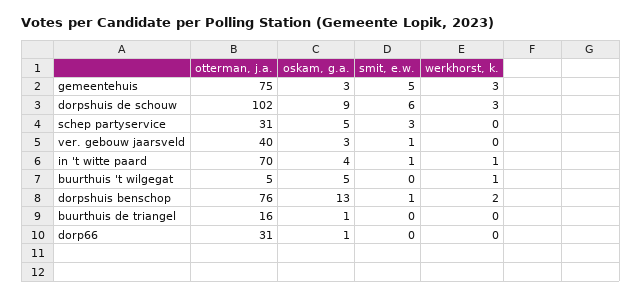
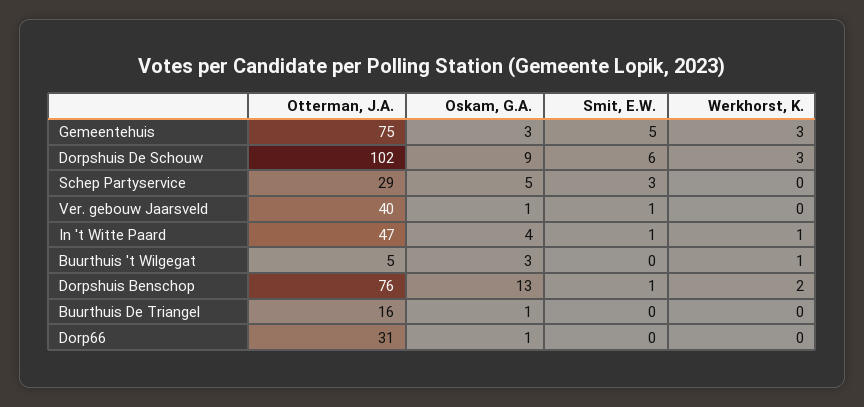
  {
    "otterman, j.a.": {
      "gemeentehuis": 75,
      "dorpshuis de schouw": 102,
-     "schep partyservice": 31,
+     "schep partyservice": 29,
      "ver. gebouw jaarsveld": 40,
-     "in 't witte paard": 70,
+     "in 't witte paard": 47,
      "buurthuis 't wilgegat": 5,
      "dorpshuis benschop": 76,
      "buurthuis de triangel": 16,
      "dorp66": 31
    },
    "oskam, g.a.": {
      "gemeentehuis": 3,
      "dorpshuis de schouw": 9,
      "schep partyservice": 5,
-     "ver. gebouw jaarsveld": 3,
+     "ver. gebouw jaarsveld": 1,
      "in 't witte paard": 4,
-     "buurthuis 't wilgegat": 5,
+     "buurthuis 't wilgegat": 3,
      "dorpshuis benschop": 13,
      "buurthuis de triangel": 1,
      "dorp66": 1
    },
    "smit, e.w.": {
      "gemeentehuis": 5,
      "dorpshuis de schouw": 6,
      "schep partyservice": 3,
      "ver. gebouw jaarsveld": 1,
      "in 't witte paard": 1,
      "buurthuis 't wilgegat": 0,
      "dorpshuis benschop": 1,
      "buurthuis de triangel": 0,
      "dorp66": 0
    },
    "werkhorst, k.": {
      "gemeentehuis": 3,
      "dorpshuis de schouw": 3,
      "schep partyservice": 0,
      "ver. gebouw jaarsveld": 0,
      "in 't witte paard": 1,
      "buurthuis 't wilgegat": 1,
      "dorpshuis benschop": 2,
      "buurthuis de triangel": 0,
      "dorp66": 0
    }
  }

